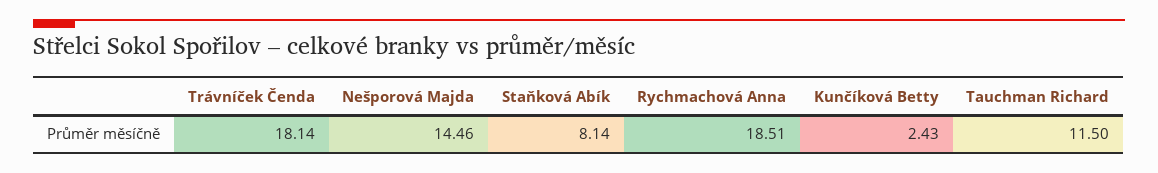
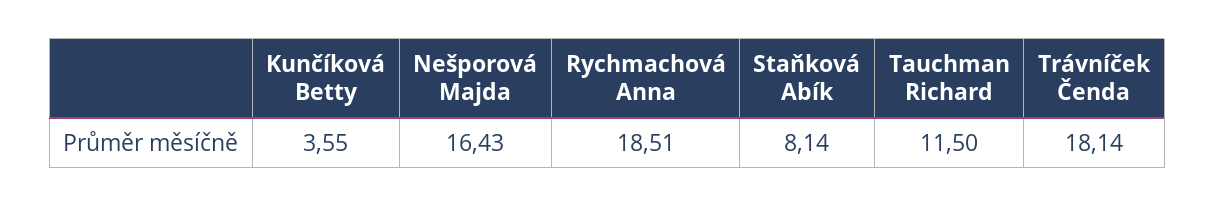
  {
    "Trávníček Čenda": 18.14,
-   "Nešporová Majda": 14.46,
+   "Nešporová Majda": 16.43,
    "Staňková Abík": 8.14,
    "Rychmachová Anna": 18.51,
-   "Kunčíková Betty": 2.43,
+   "Kunčíková Betty": 3.55,
    "Tauchman Richard": 11.5
  }

